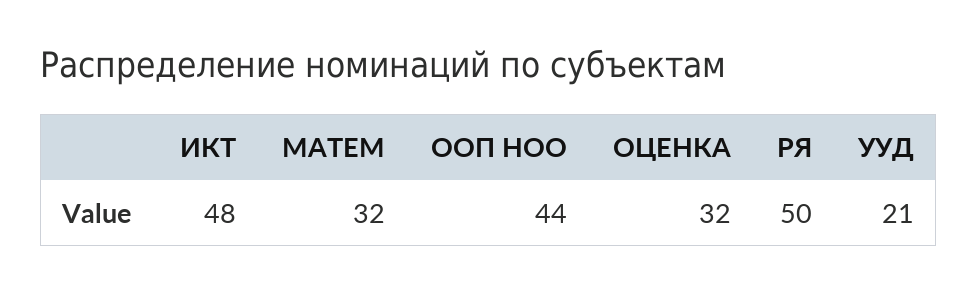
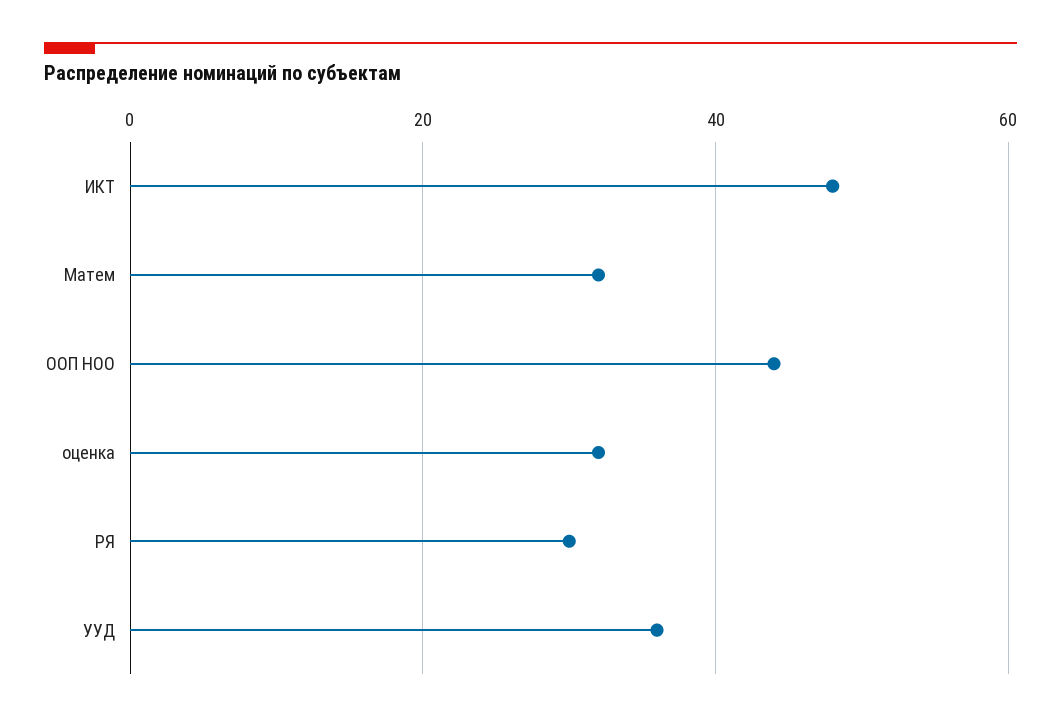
  {
    "ИКТ": 48,
    "МАТЕМ": 32,
    "ООП НОО": 44,
    "ОЦЕНКА": 32,
-   "РЯ": 50,
+   "РЯ": 30,
-   "УУД": 21
+   "УУД": 35
  }

